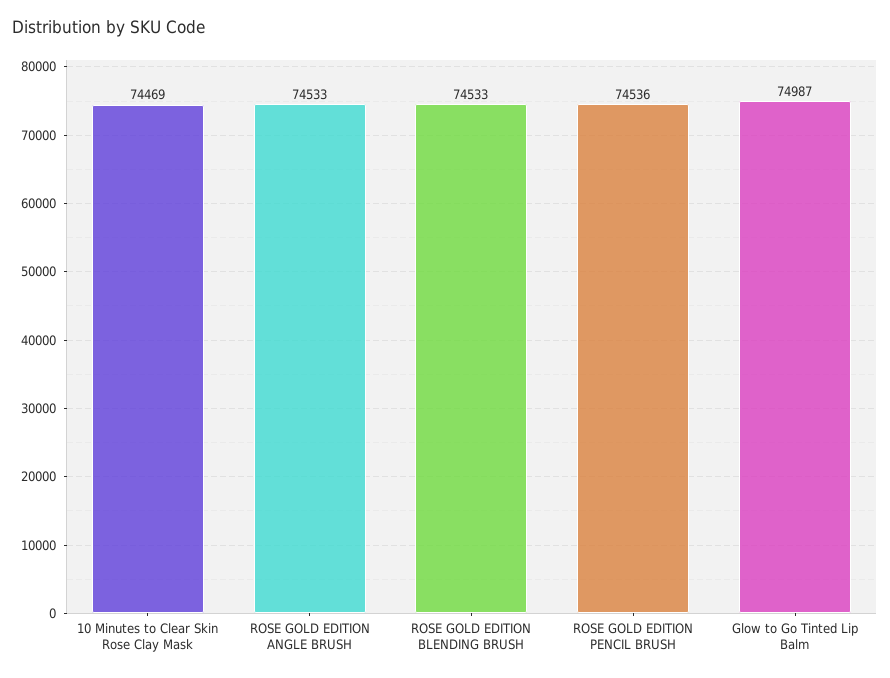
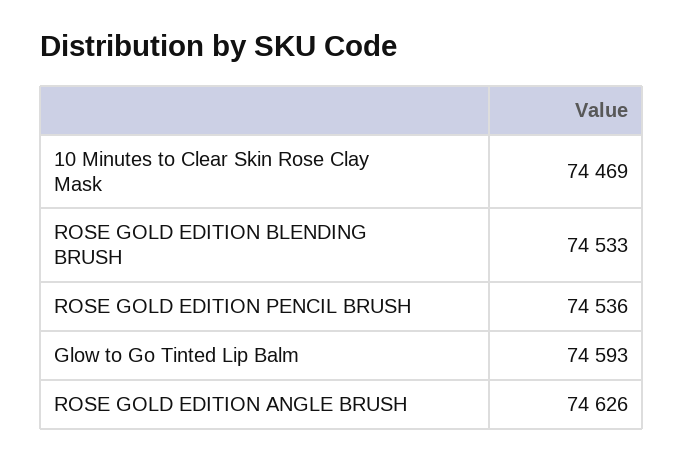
  {
    "10 Minutes to Clear Skin Rose Clay Mask": 74469,
-   "ROSE GOLD EDITION ANGLE BRUSH": 74533,
+   "ROSE GOLD EDITION ANGLE BRUSH": 74626,
    "ROSE GOLD EDITION BLENDING BRUSH": 74533,
    "ROSE GOLD EDITION PENCIL BRUSH": 74536,
-   "Glow to Go Tinted Lip Balm": 74987
+   "Glow to Go Tinted Lip Balm": 74593
  }

